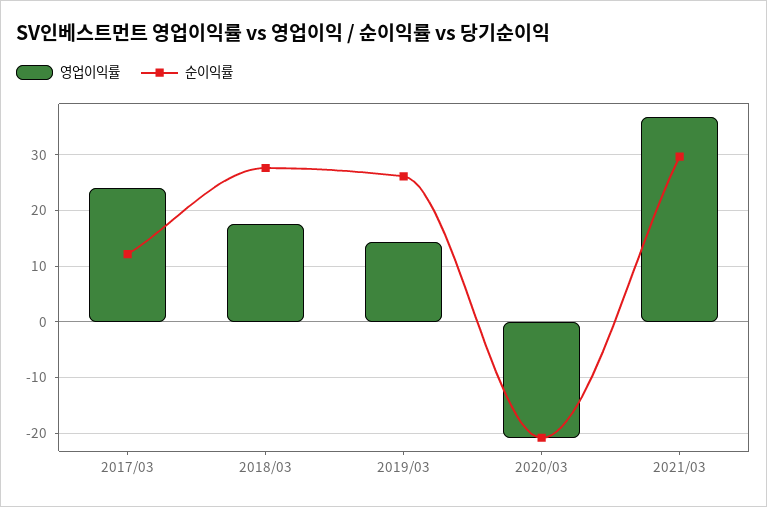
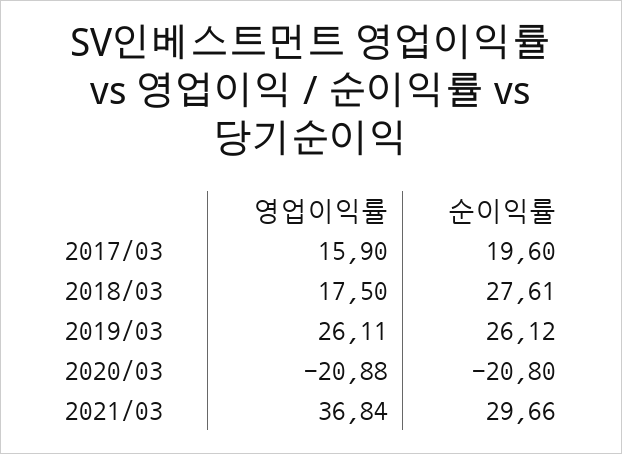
  {
    "영업이익률": {
-     "2017/03": 24,
+     "2017/03": 15.9,
      "2018/03": 17.5,
-     "2019/03": 14,
+     "2019/03": 26.11,
      "2020/03": -20.88,
      "2021/03": 36.84
    },
    "순이익률": {
-     "2017/03": 12,
+     "2017/03": 19.6,
      "2018/03": 27.61,
      "2019/03": 26.12,
      "2020/03": -20.8,
      "2021/03": 29.66
    }
  }

